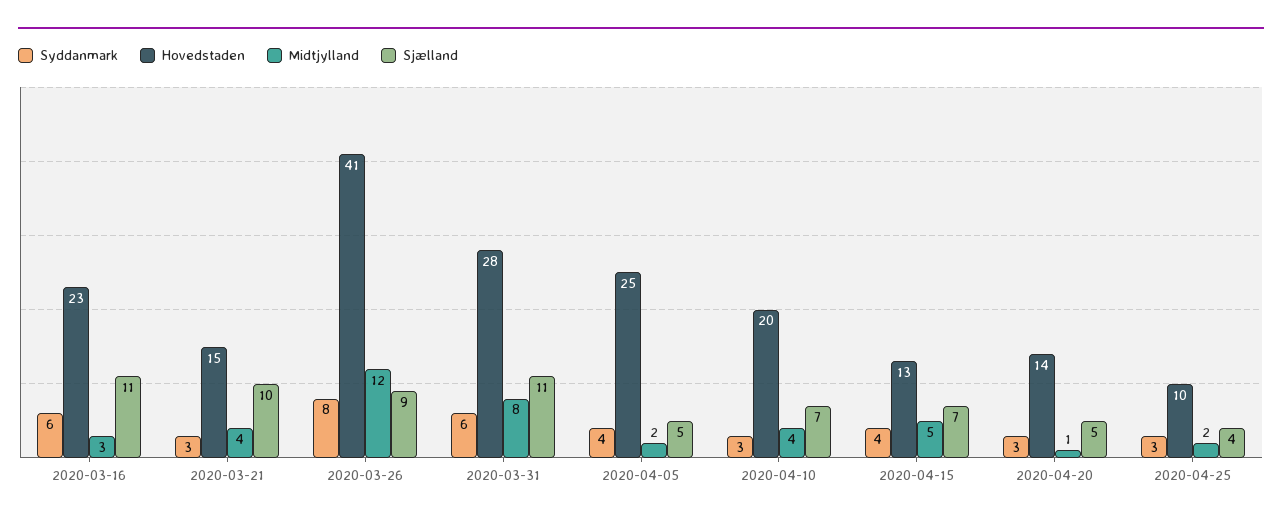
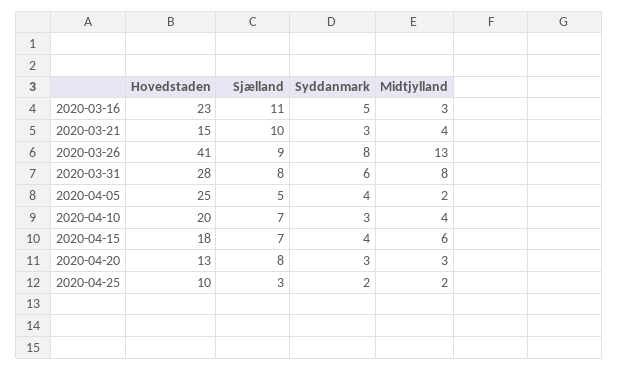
  {
    "Syddanmark": {
-     "2020-03-16": 6,
+     "2020-03-16": 5,
      "2020-03-21": 3,
      "2020-03-26": 8,
      "2020-03-31": 6,
      "2020-04-05": 4,
      "2020-04-10": 3,
      "2020-04-15": 4,
      "2020-04-20": 3,
-     "2020-04-25": 3
+     "2020-04-25": 2
    },
    "Hovedstaden": {
      "2020-03-16": 23,
      "2020-03-21": 15,
      "2020-03-26": 41,
      "2020-03-31": 28,
      "2020-04-05": 25,
      "2020-04-10": 20,
-     "2020-04-15": 13,
+     "2020-04-15": 18,
-     "2020-04-20": 14,
+     "2020-04-20": 13,
      "2020-04-25": 10
    },
    "Midtjylland": {
      "2020-03-16": 3,
      "2020-03-21": 4,
-     "2020-03-26": 12,
+     "2020-03-26": 13,
      "2020-03-31": 8,
      "2020-04-05": 2,
      "2020-04-10": 4,
-     "2020-04-15": 5,
+     "2020-04-15": 6,
-     "2020-04-20": 1,
+     "2020-04-20": 3,
      "2020-04-25": 2
    },
    "Sjælland": {
      "2020-03-16": 11,
      "2020-03-21": 10,
      "2020-03-26": 9,
-     "2020-03-31": 11,
+     "2020-03-31": 8,
      "2020-04-05": 5,
      "2020-04-10": 7,
      "2020-04-15": 7,
-     "2020-04-20": 5,
+     "2020-04-20": 8,
-     "2020-04-25": 4
+     "2020-04-25": 3
    }
  }

